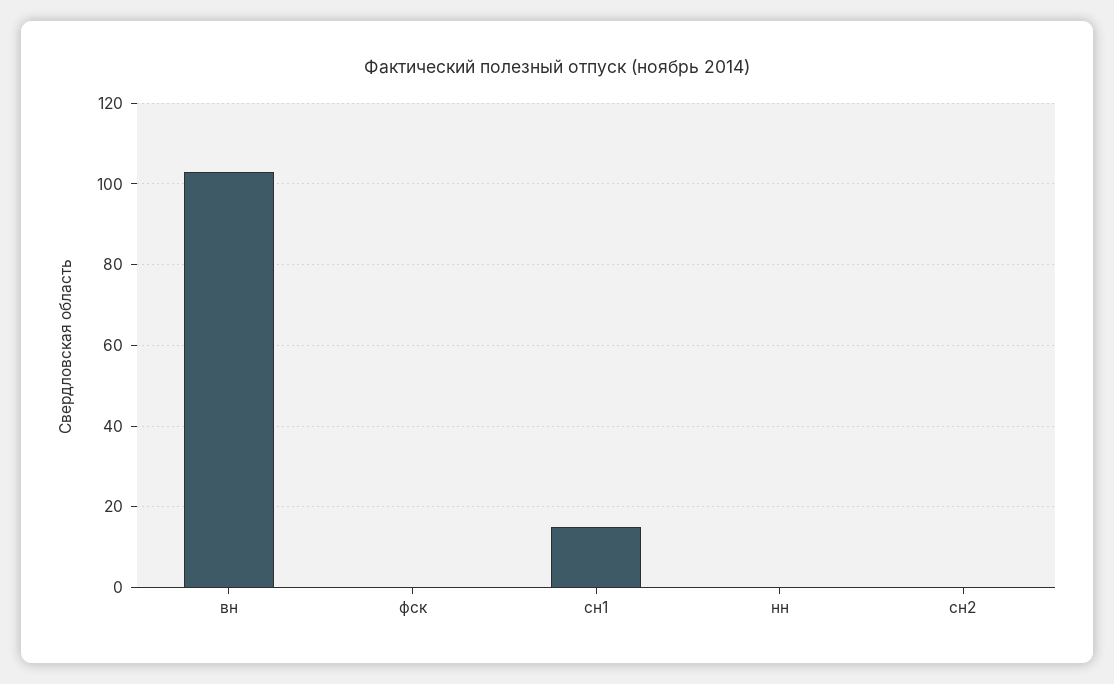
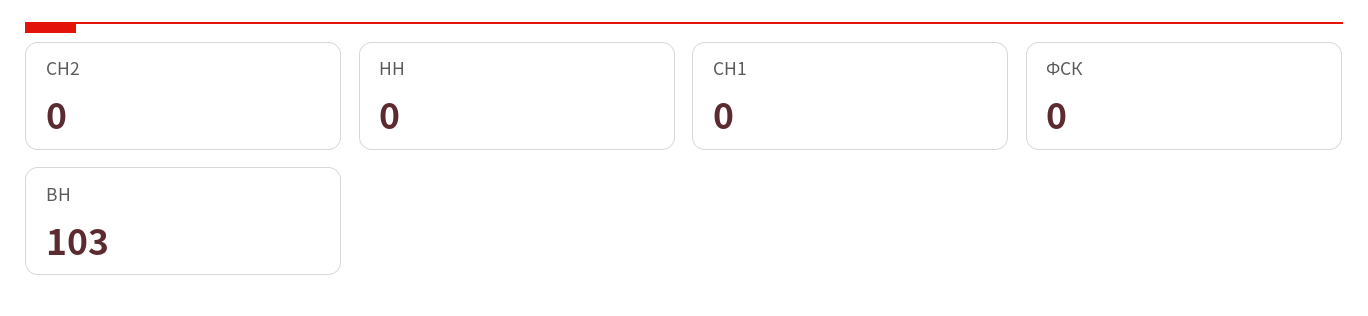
  {
    "вн": 103,
    "фск": 0,
-   "сн1": 15,
+   "сн1": 0,
    "нн": 0,
    "сн2": 0
  }

